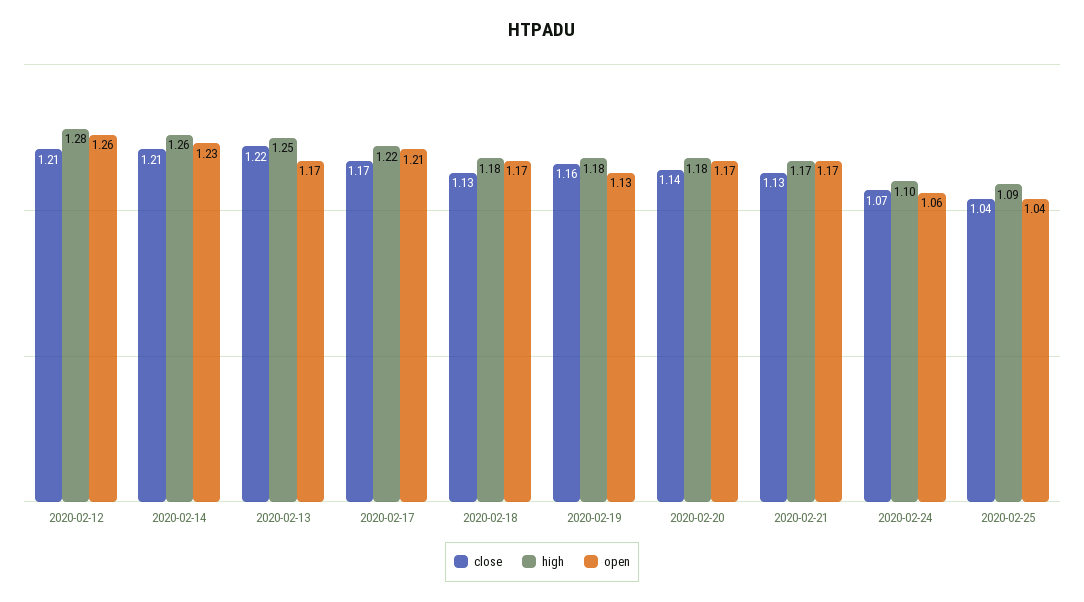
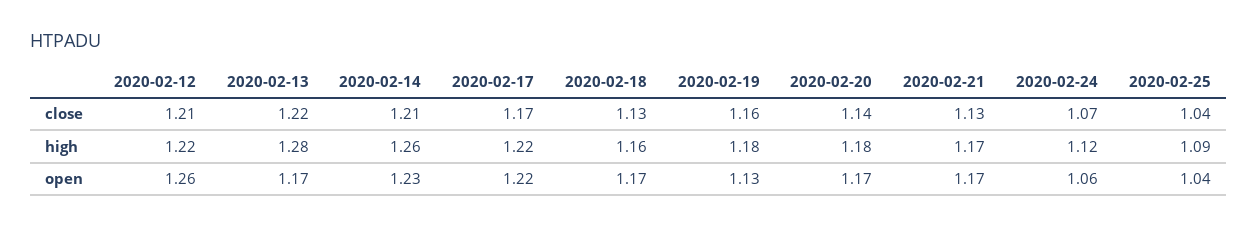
  {
    "close": {
      "2020-02-12": 1.21,
      "2020-02-14": 1.21,
      "2020-02-13": 1.22,
      "2020-02-17": 1.17,
      "2020-02-18": 1.13,
      "2020-02-19": 1.16,
      "2020-02-20": 1.14,
      "2020-02-21": 1.13,
      "2020-02-24": 1.07,
      "2020-02-25": 1.04
    },
    "high": {
-     "2020-02-12": 1.28,
+     "2020-02-12": 1.22,
      "2020-02-14": 1.26,
-     "2020-02-13": 1.25,
+     "2020-02-13": 1.28,
      "2020-02-17": 1.22,
-     "2020-02-18": 1.18,
+     "2020-02-18": 1.16,
      "2020-02-19": 1.18,
      "2020-02-20": 1.18,
      "2020-02-21": 1.17,
-     "2020-02-24": 1.1,
+     "2020-02-24": 1.12,
      "2020-02-25": 1.09
    },
    "open": {
      "2020-02-12": 1.26,
      "2020-02-14": 1.23,
      "2020-02-13": 1.17,
-     "2020-02-17": 1.21,
+     "2020-02-17": 1.22,
      "2020-02-18": 1.17,
      "2020-02-19": 1.13,
      "2020-02-20": 1.17,
      "2020-02-21": 1.17,
      "2020-02-24": 1.06,
      "2020-02-25": 1.04
    }
  }

